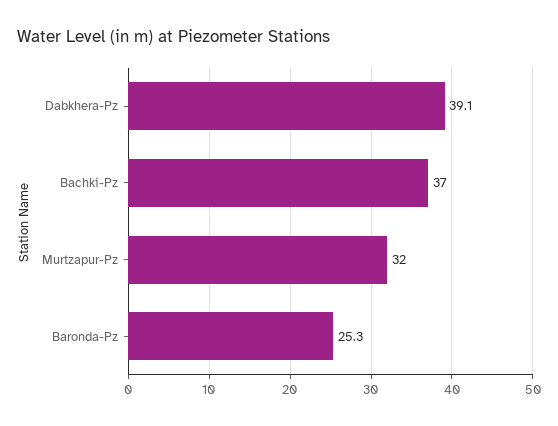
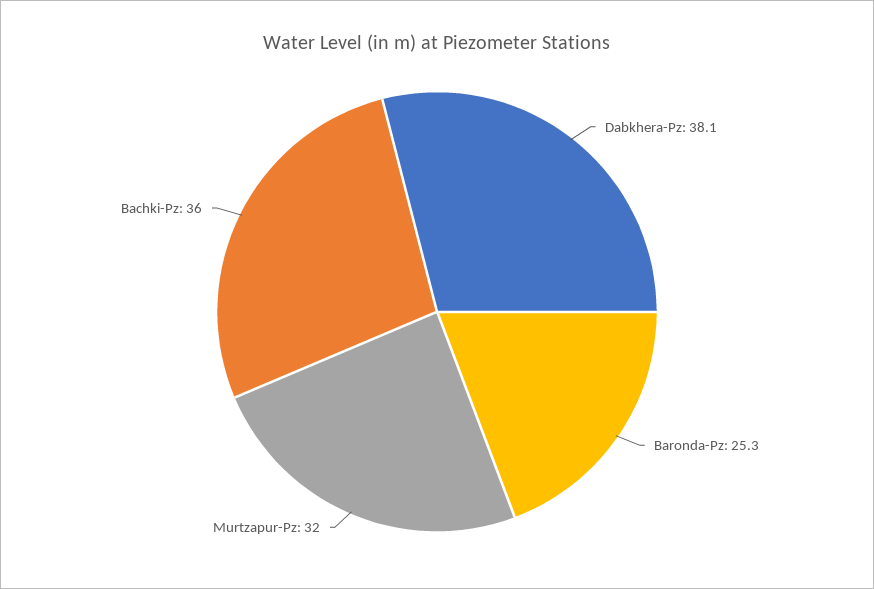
  {
-   "Dabkhera-Pz": 39.1,
+   "Dabkhera-Pz": 38.1,
-   "Bachki-Pz": 37,
+   "Bachki-Pz": 36,
    "Murtzapur-Pz": 32,
    "Baronda-Pz": 25.3
  }

